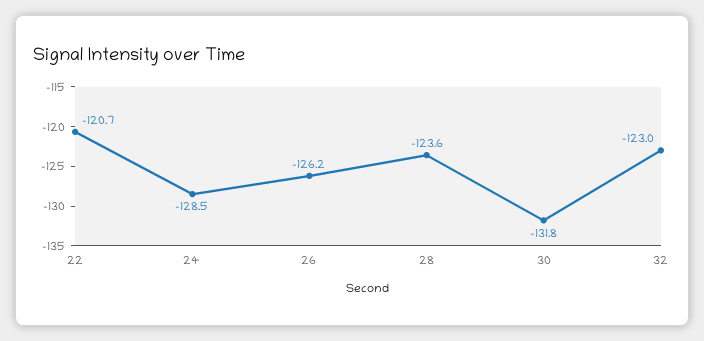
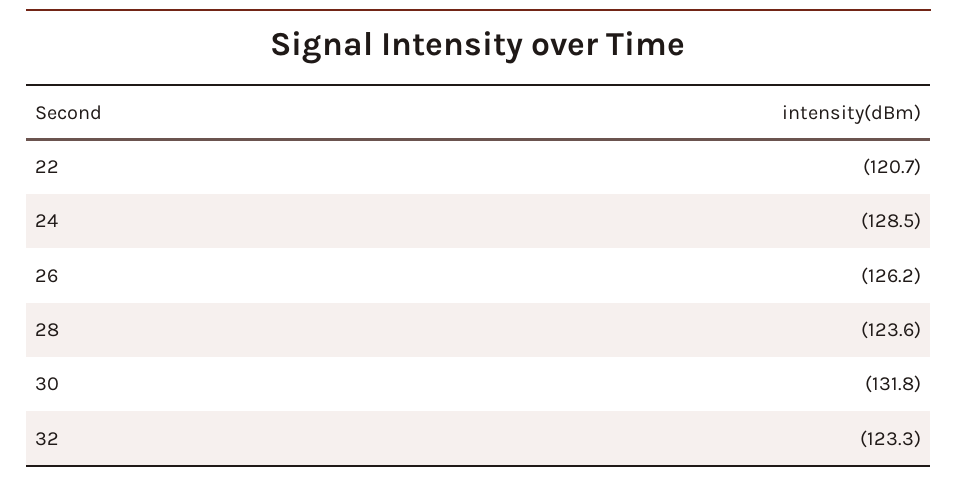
  {
    "22": -120.7,
    "24": -128.5,
    "26": -126.2,
    "28": -123.6,
    "30": -131.8,
-   "32": -123
+   "32": -123.3
  }

